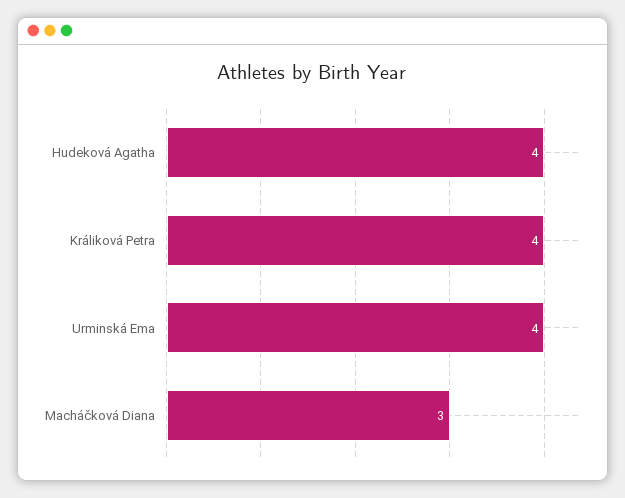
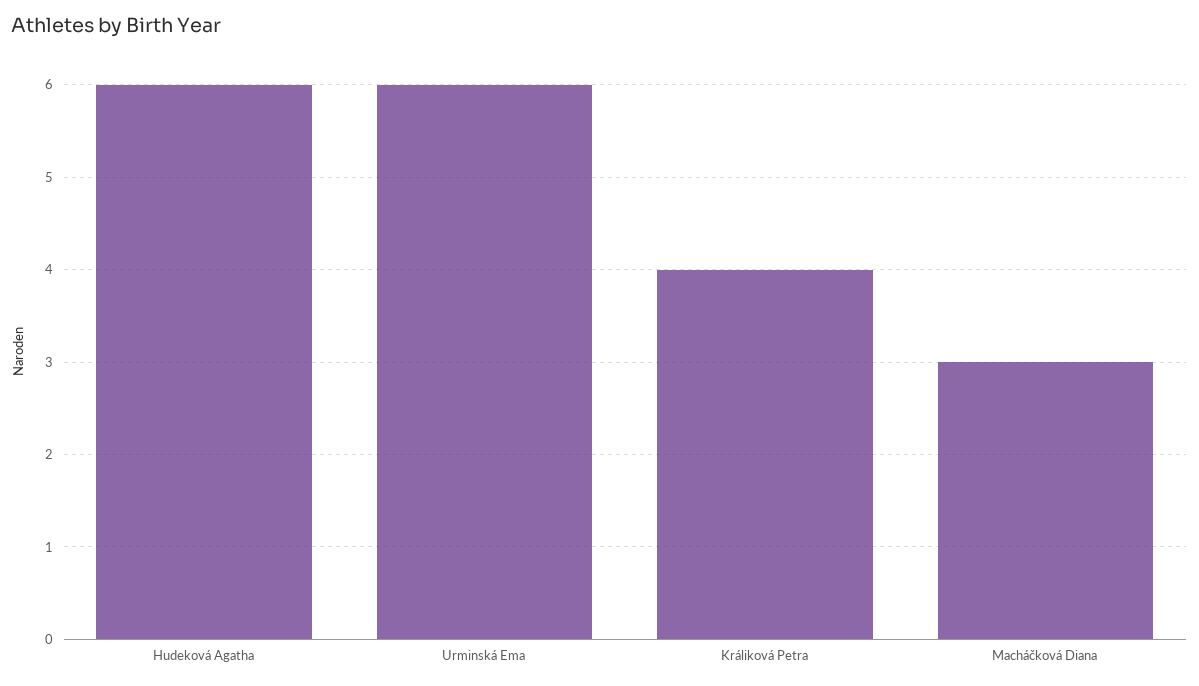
  {
-   "Hudeková Agatha": 4,
+   "Hudeková Agatha": 6,
    "Králiková Petra": 4,
-   "Urminská Ema": 4,
+   "Urminská Ema": 6,
    "Macháčková Diana": 3
  }

